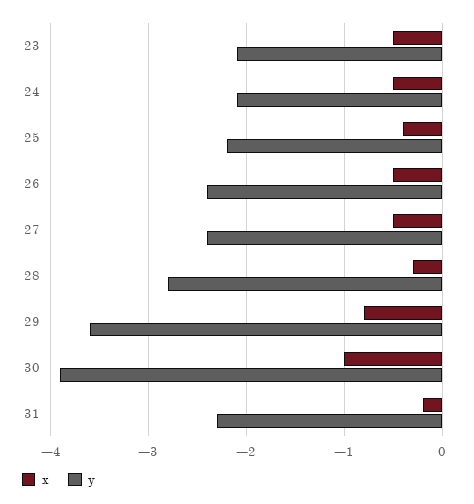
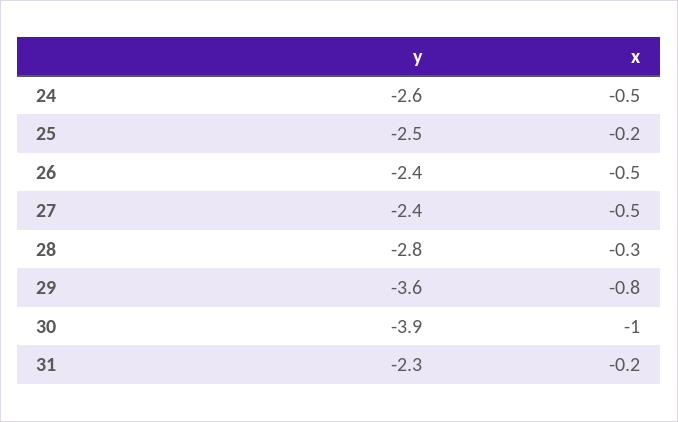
  {
    "x": {
-     "23": -0.5,
      "24": -0.5,
-     "25": -0.4,
+     "25": -0.2,
      "26": -0.5,
      "27": -0.5,
      "28": -0.3,
      "29": -0.8,
      "30": -1,
      "31": -0.2
    },
    "y": {
-     "23": -2.1,
-     "24": -2.1,
+     "24": -2.6,
-     "25": -2.2,
+     "25": -2.5,
      "26": -2.4,
      "27": -2.4,
      "28": -2.8,
      "29": -3.6,
      "30": -3.9,
      "31": -2.3
    }
  }

